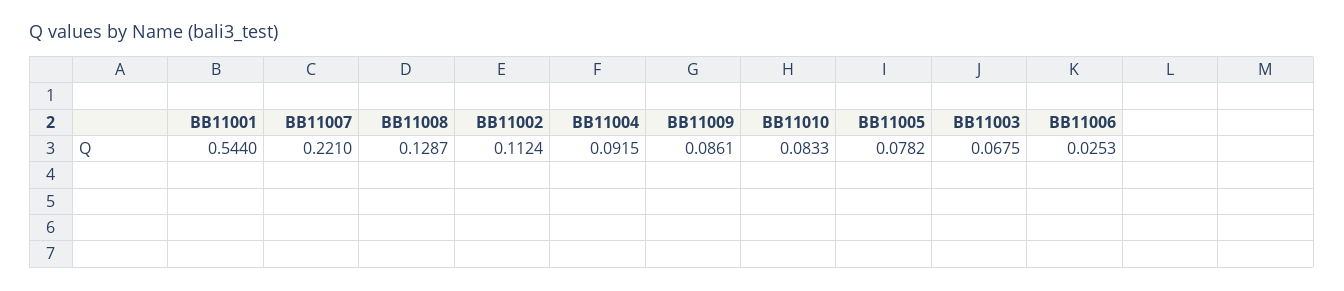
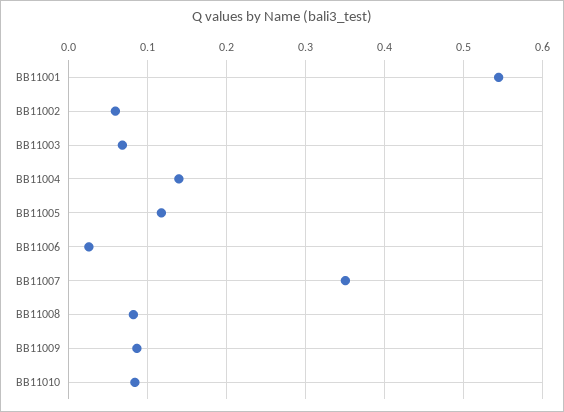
  {
    "BB11001": 0.544,
-   "BB11007": 0.221,
+   "BB11007": 0.35,
-   "BB11008": 0.1287,
+   "BB11008": 0.08,
-   "BB11002": 0.1124,
+   "BB11002": 0.06,
-   "BB11004": 0.0915,
+   "BB11004": 0.14,
    "BB11009": 0.0861,
    "BB11010": 0.0833,
-   "BB11005": 0.0782,
+   "BB11005": 0.12,
    "BB11003": 0.0675,
    "BB11006": 0.0253
  }

